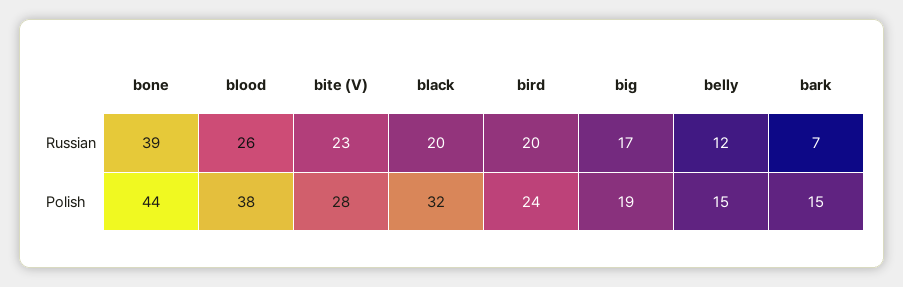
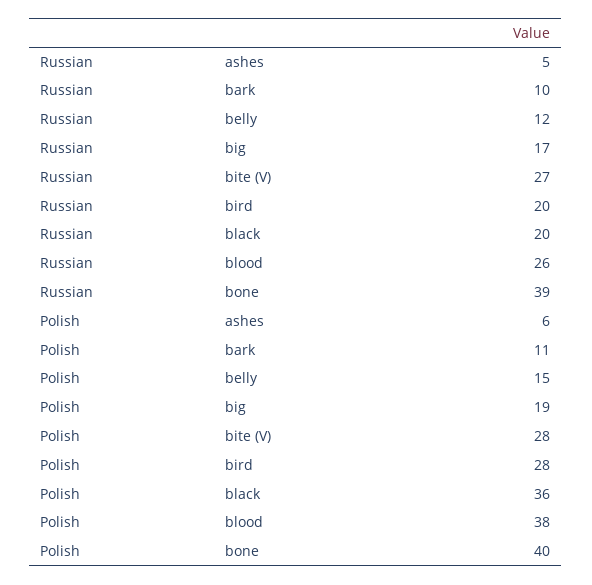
  {
    "bone": {
      "Russian": 39,
-     "Polish": 44
+     "Polish": 40
    },
    "blood": {
      "Russian": 26,
      "Polish": 38
    },
    "bite (V)": {
-     "Russian": 23,
+     "Russian": 27,
      "Polish": 28
    },
    "black": {
      "Russian": 20,
-     "Polish": 32
+     "Polish": 36
    },
    "bird": {
      "Russian": 20,
-     "Polish": 24
+     "Polish": 28
    },
    "big": {
      "Russian": 17,
      "Polish": 19
    },
    "belly": {
      "Russian": 12,
      "Polish": 15
    },
    "bark": {
-     "Russian": 7,
+     "Russian": 10,
-     "Polish": 15
+     "Polish": 11
-   }
+   },
+   "ashes": {
+     "Russian": 5,
+     "Polish": 6
+   }
  }

